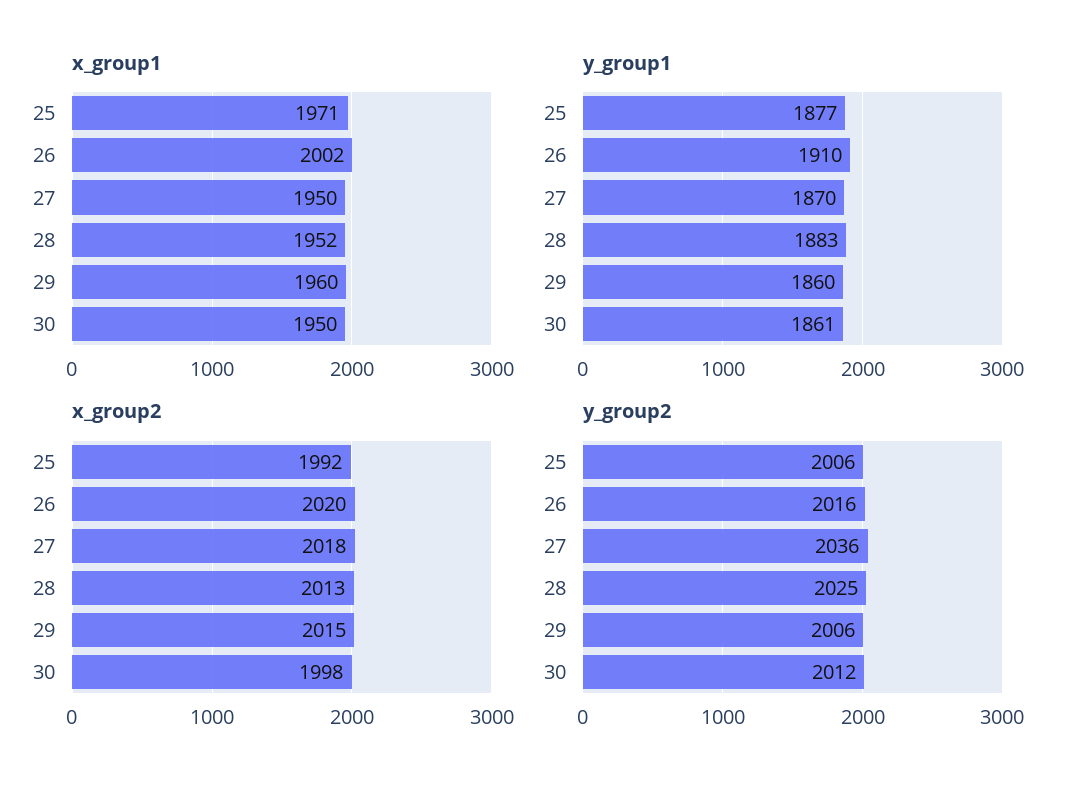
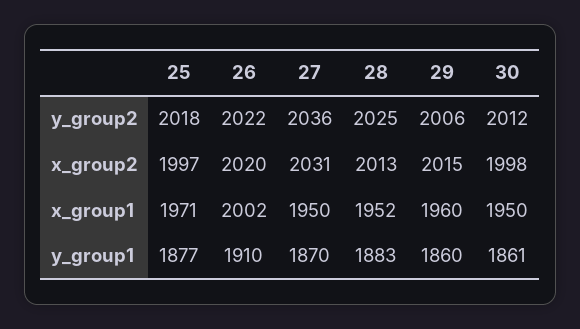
  {
    "x_group1": {
      "25": 1971,
      "26": 2002,
      "27": 1950,
      "28": 1952,
      "29": 1960,
      "30": 1950
    },
    "y_group1": {
      "25": 1877,
      "26": 1910,
      "27": 1870,
      "28": 1883,
      "29": 1860,
      "30": 1861
    },
    "x_group2": {
-     "25": 1992,
+     "25": 1997,
      "26": 2020,
-     "27": 2018,
+     "27": 2031,
      "28": 2013,
      "29": 2015,
      "30": 1998
    },
    "y_group2": {
-     "25": 2006,
+     "25": 2018,
-     "26": 2016,
+     "26": 2022,
      "27": 2036,
      "28": 2025,
      "29": 2006,
      "30": 2012
    }
  }

